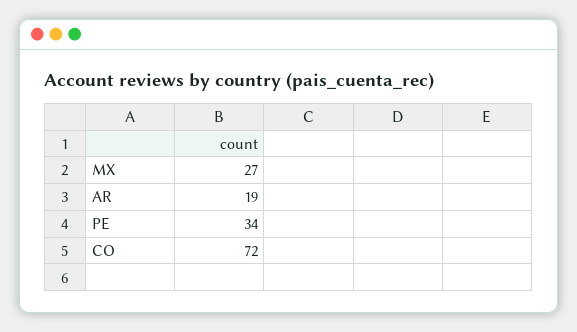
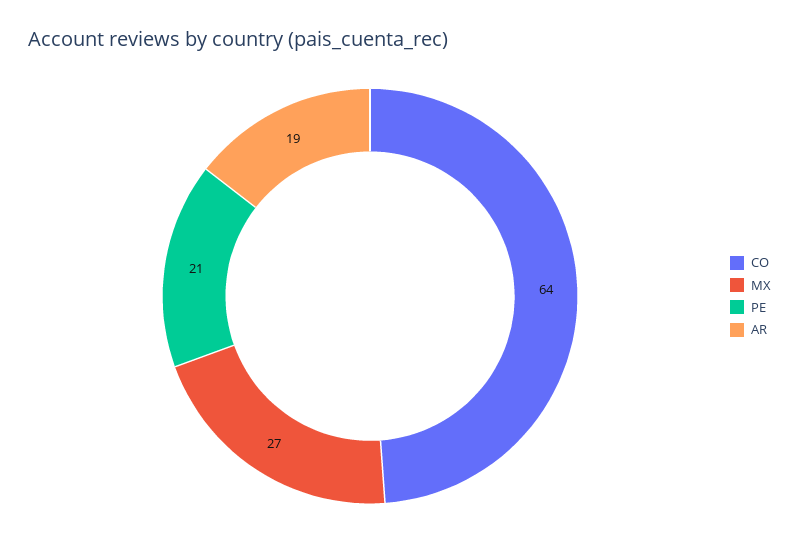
  {
    "MX": 27,
    "AR": 19,
-   "PE": 34,
+   "PE": 21,
-   "CO": 72
+   "CO": 64
  }

